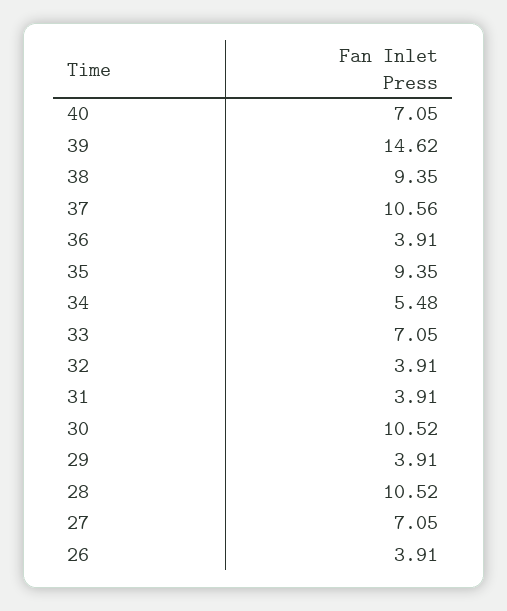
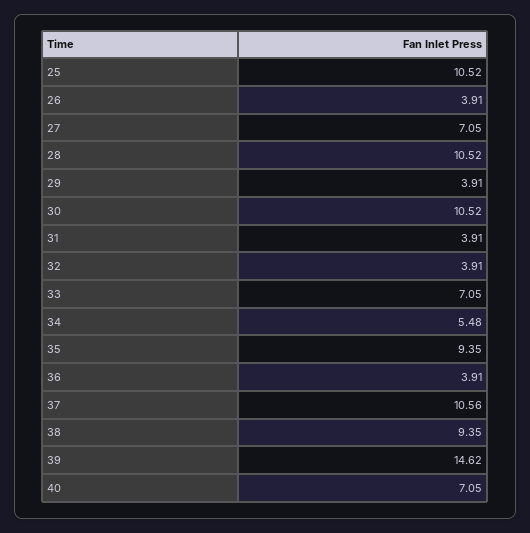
  {
    "40": 7.05,
    "39": 14.62,
    "38": 9.35,
    "37": 10.56,
    "36": 3.91,
    "35": 9.35,
    "34": 5.48,
    "33": 7.05,
    "32": 3.91,
    "31": 3.91,
    "30": 10.52,
    "29": 3.91,
    "28": 10.52,
    "27": 7.05,
-   "26": 3.91
+   "26": 3.91,
+   "25": 10.52
  }

